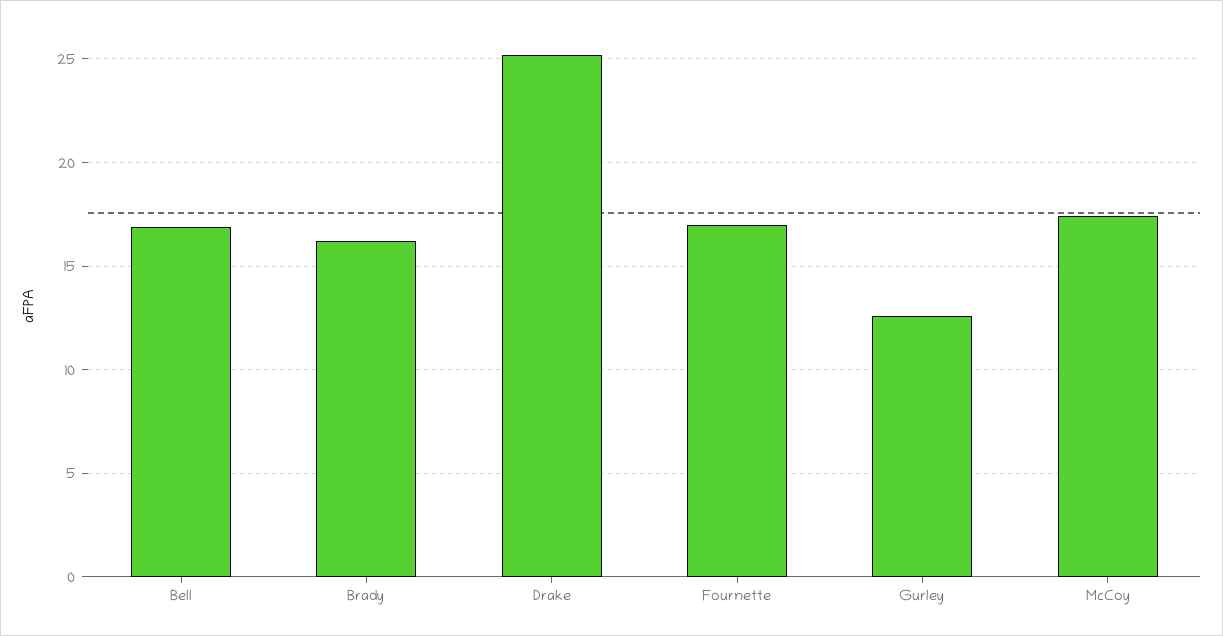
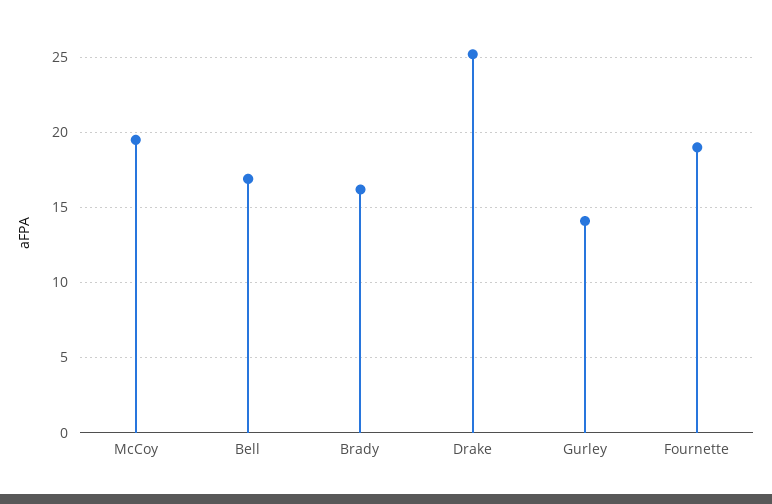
  {
    "Bell": 17,
    "Brady": 16,
    "Drake": 25,
-   "Fournette": 17,
+   "Fournette": 19,
-   "Gurley": 12.5,
+   "Gurley": 14,
-   "McCoy": 17.5
+   "McCoy": 19.5
  }

